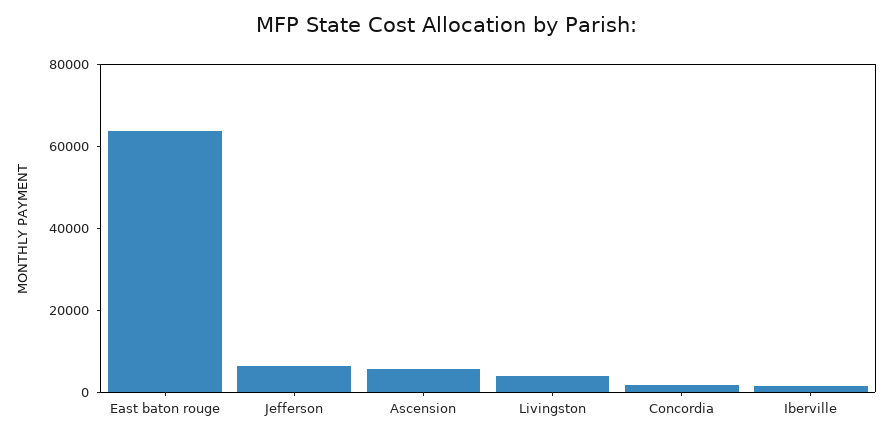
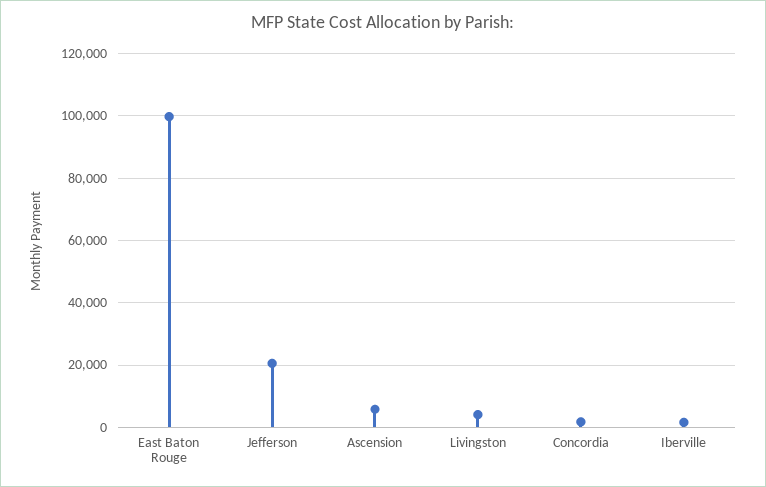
  {
-   "East baton rouge": 65000,
+   "East baton rouge": 100000,
-   "Jefferson": 5000,
+   "Jefferson": 20000,
    "Ascension": 6000,
    "Livingston": 4000,
    "Concordia": 2000,
    "Iberville": 2000
  }

